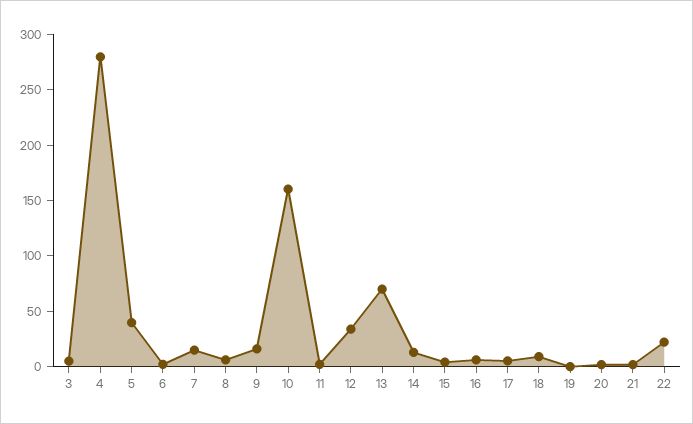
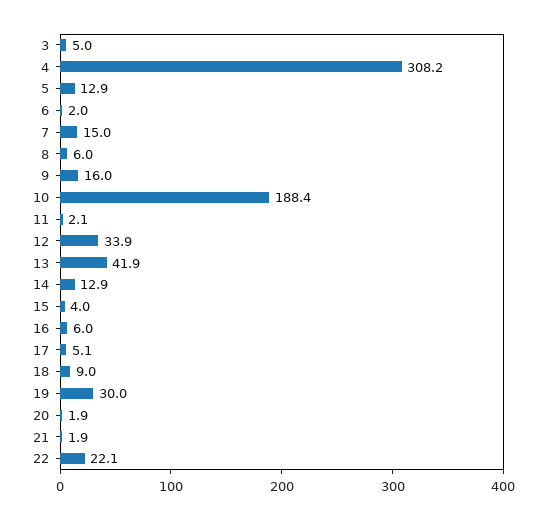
  {
    "3": 5,
-   "4": 280,
+   "4": 308.2,
-   "5": 40,
+   "5": 12.9,
    "6": 2,
    "7": 15,
    "8": 6,
    "9": 16,
-   "10": 160,
+   "10": 188.4,
    "11": 2.1,
    "12": 33.9,
-   "13": 70,
+   "13": 41.9,
    "14": 12.9,
    "15": 4,
    "16": 6,
    "17": 5.1,
    "18": 9,
-   "19": 0,
+   "19": 30,
    "20": 1.9,
    "21": 1.9,
    "22": 22.1
  }

